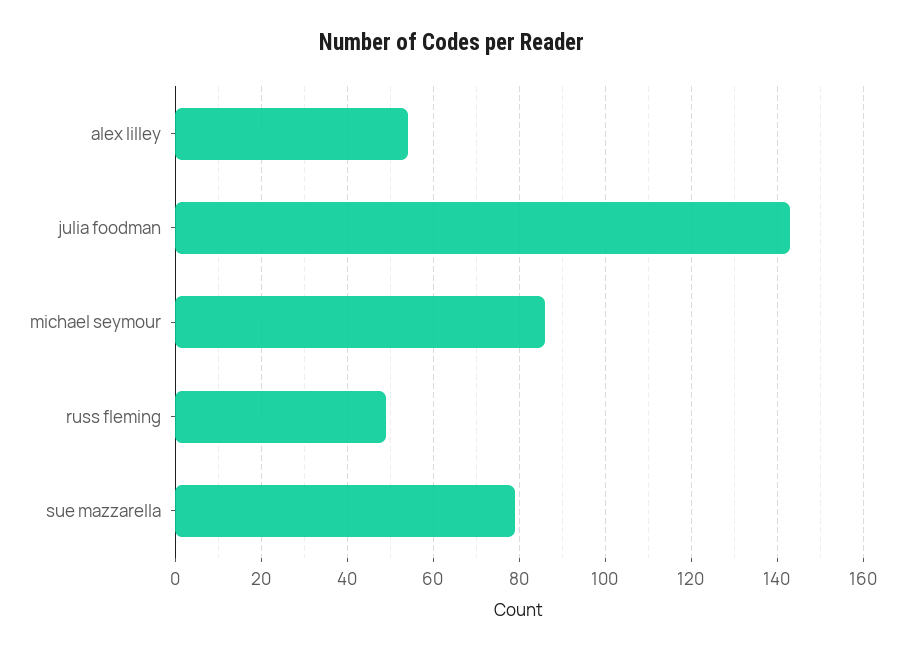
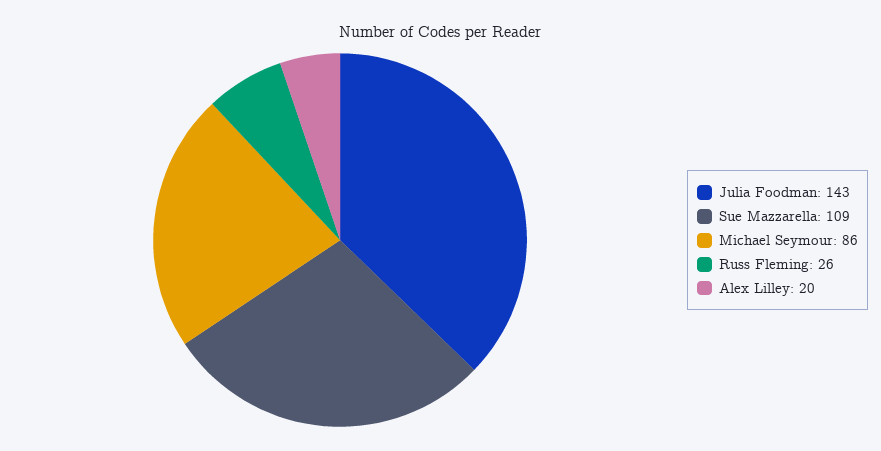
  {
-   "alex lilley": 55,
+   "alex lilley": 20,
    "julia foodman": 143,
    "michael seymour": 86,
-   "russ fleming": 50,
+   "russ fleming": 26,
-   "sue mazzarella": 80
+   "sue mazzarella": 109
  }

